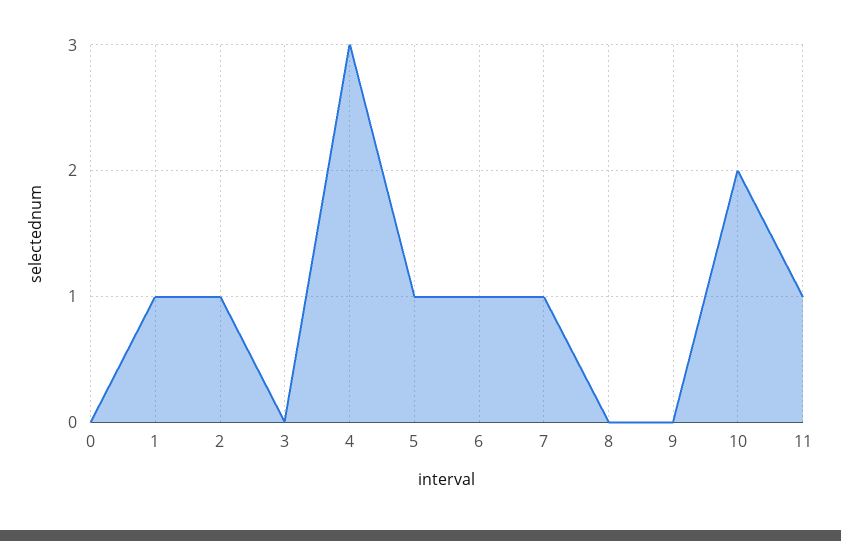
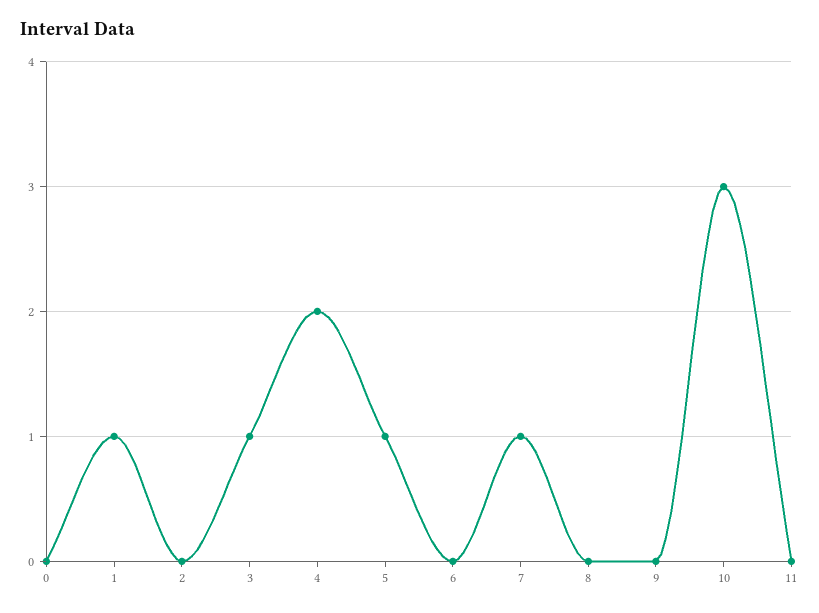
  {
    "0": 0,
    "1": 1,
-   "2": 1,
+   "2": 0,
-   "3": 0,
+   "3": 1,
-   "4": 3,
+   "4": 2,
    "5": 1,
-   "6": 1,
+   "6": 0,
    "7": 1,
    "8": 0,
    "9": 0,
-   "10": 2,
+   "10": 3,
-   "11": 1
+   "11": 0
  }

